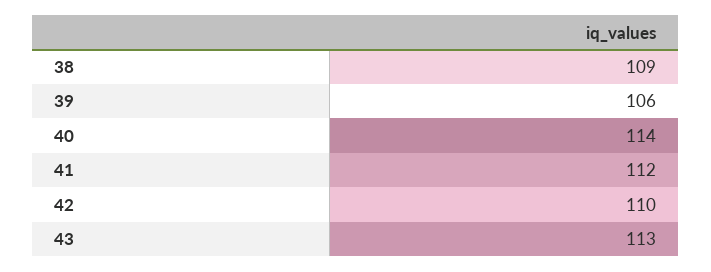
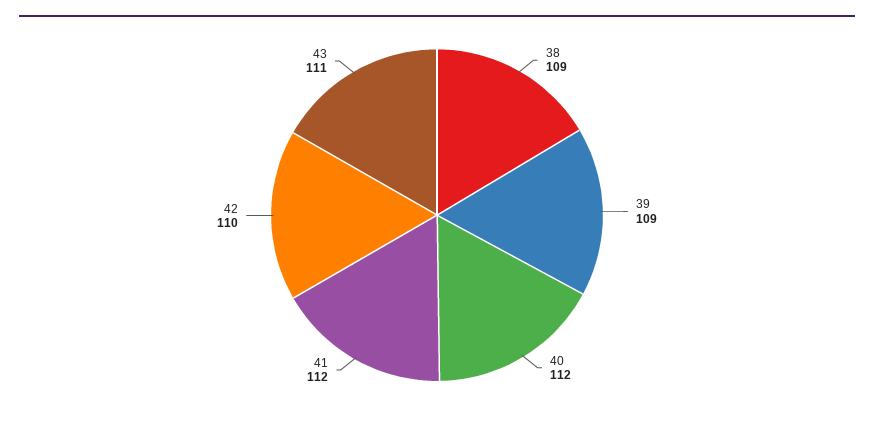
  {
    "38": 109,
-   "39": 106,
+   "39": 109,
-   "40": 114,
+   "40": 112,
    "41": 112,
    "42": 110,
-   "43": 113
+   "43": 111
  }

